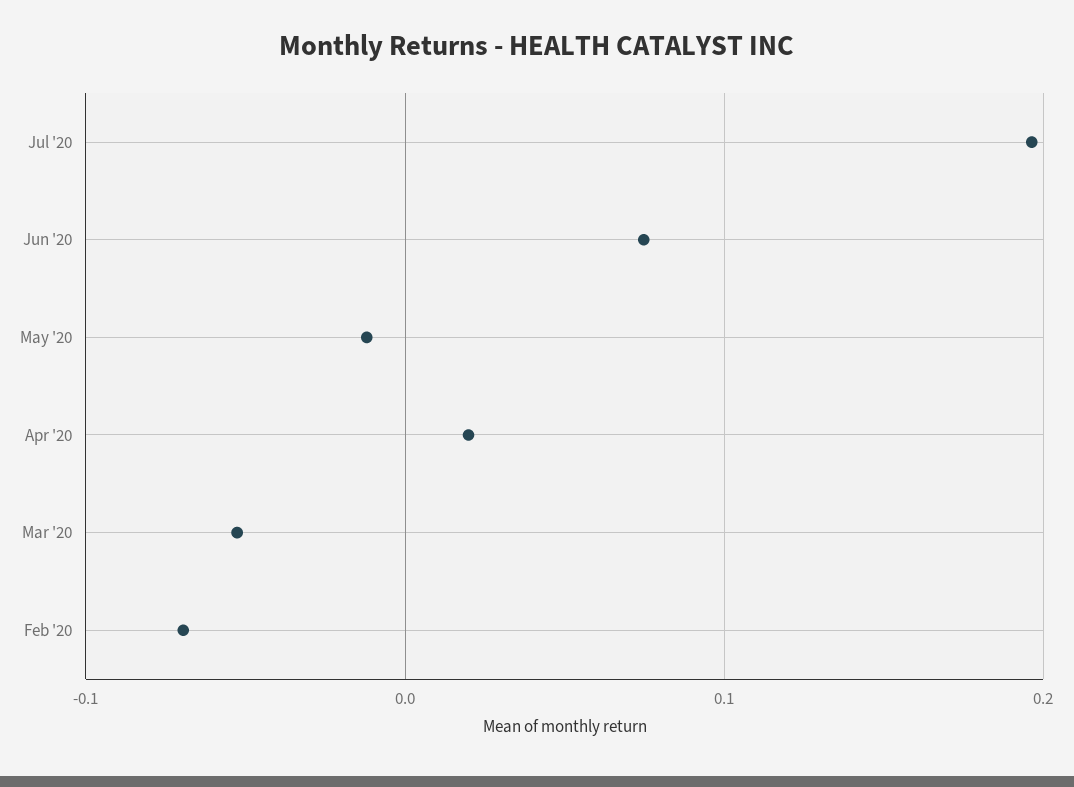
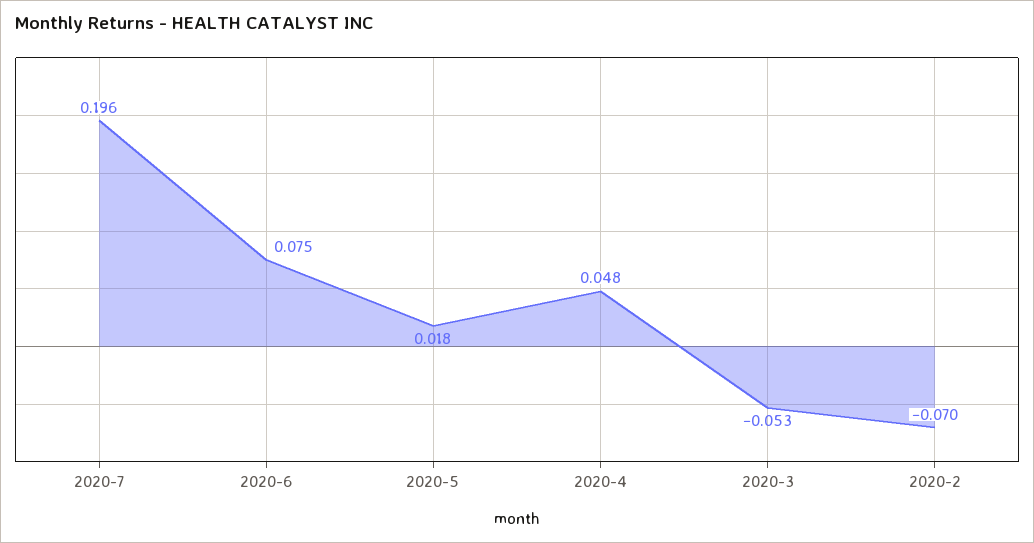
  {
    "Jul '20": 0.196,
    "Jun '20": 0.075,
-   "May '20": -0.01,
+   "May '20": 0.018,
-   "Apr '20": 0.02,
+   "Apr '20": 0.048,
    "Mar '20": -0.053,
    "Feb '20": -0.07
  }

